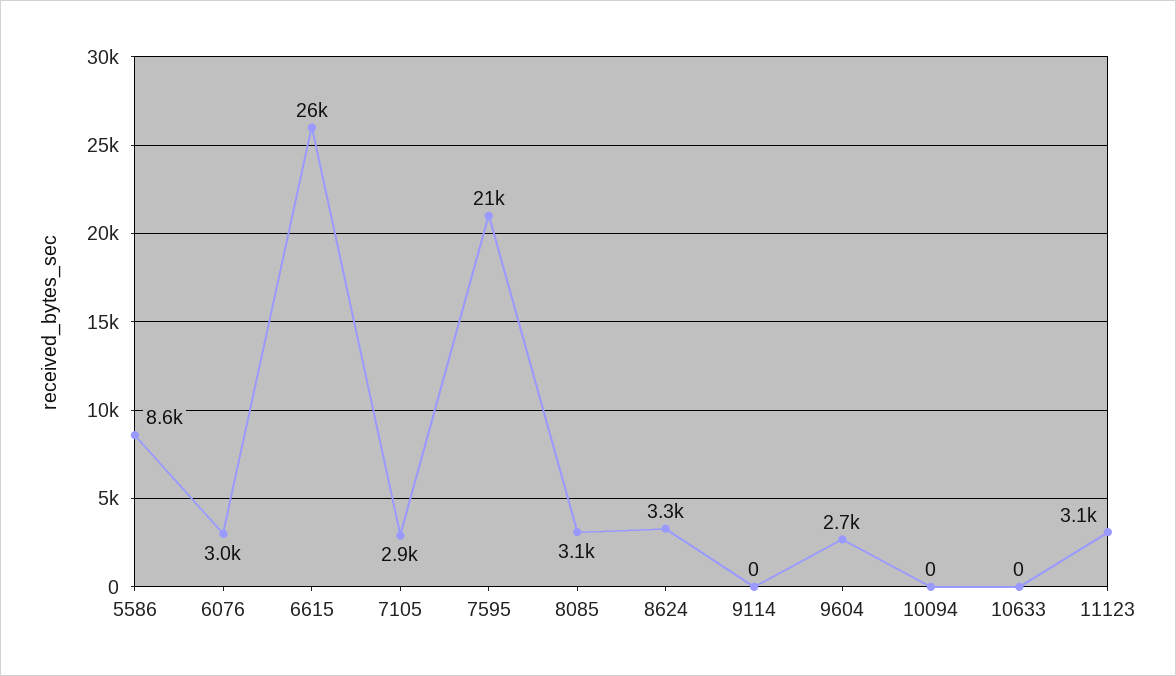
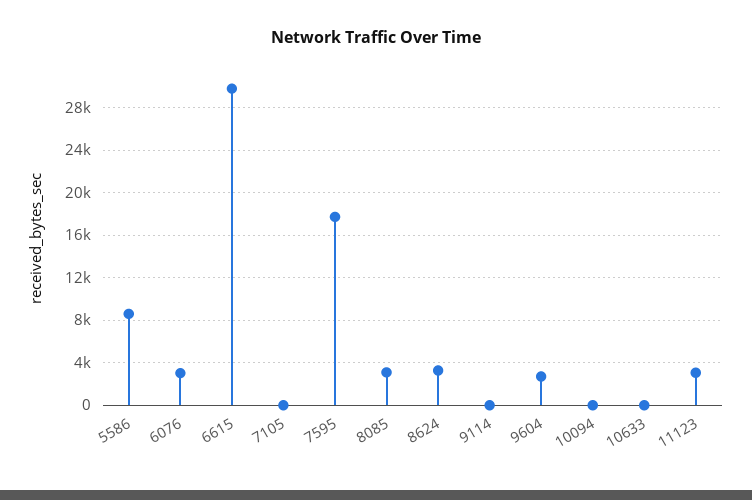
  {
    "5586": 8600,
    "6076": 3000,
-   "6615": 26000,
+   "6615": 30000,
-   "7105": 2900,
+   "7105": 0,
-   "7595": 21000,
+   "7595": 18000,
    "8085": 3100,
    "8624": 3300,
    "9114": 0,
    "9604": 2700,
    "10094": 0,
    "10633": 0,
    "11123": 3100
  }

